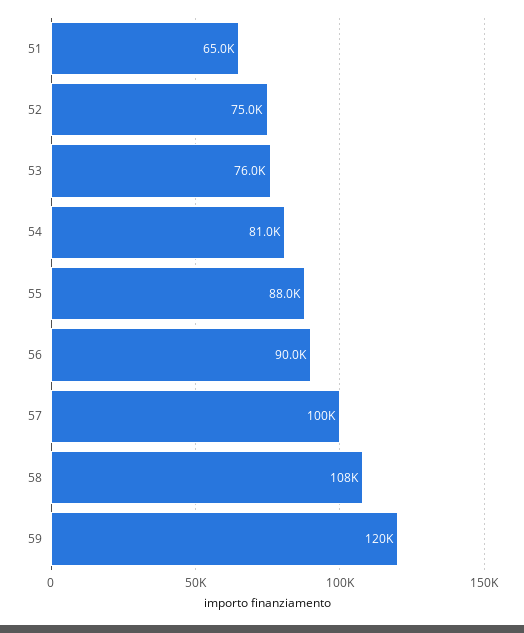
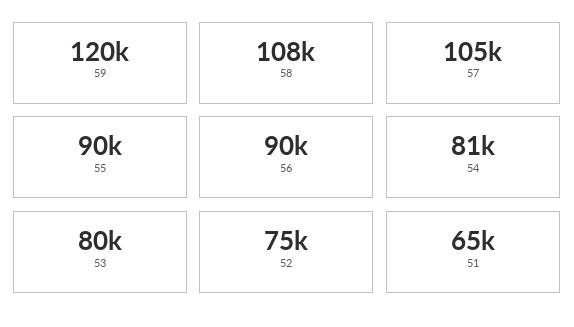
  {
    "51": 65000,
    "52": 75000,
-   "53": 76000,
+   "53": 80000,
    "54": 81000,
-   "55": 88000,
+   "55": 90000,
    "56": 90000,
-   "57": 100000,
+   "57": 105000,
    "58": 108000,
    "59": 120000
  }

